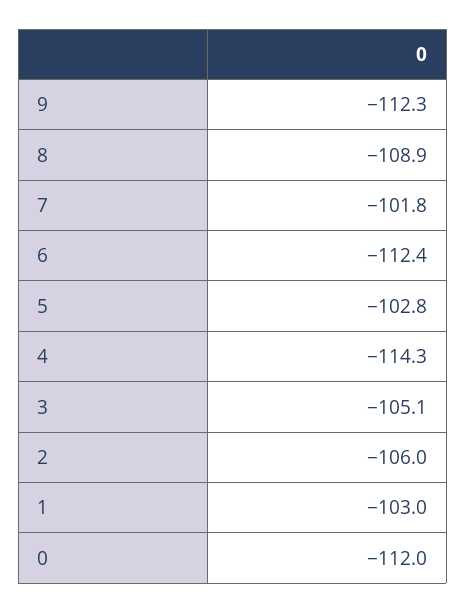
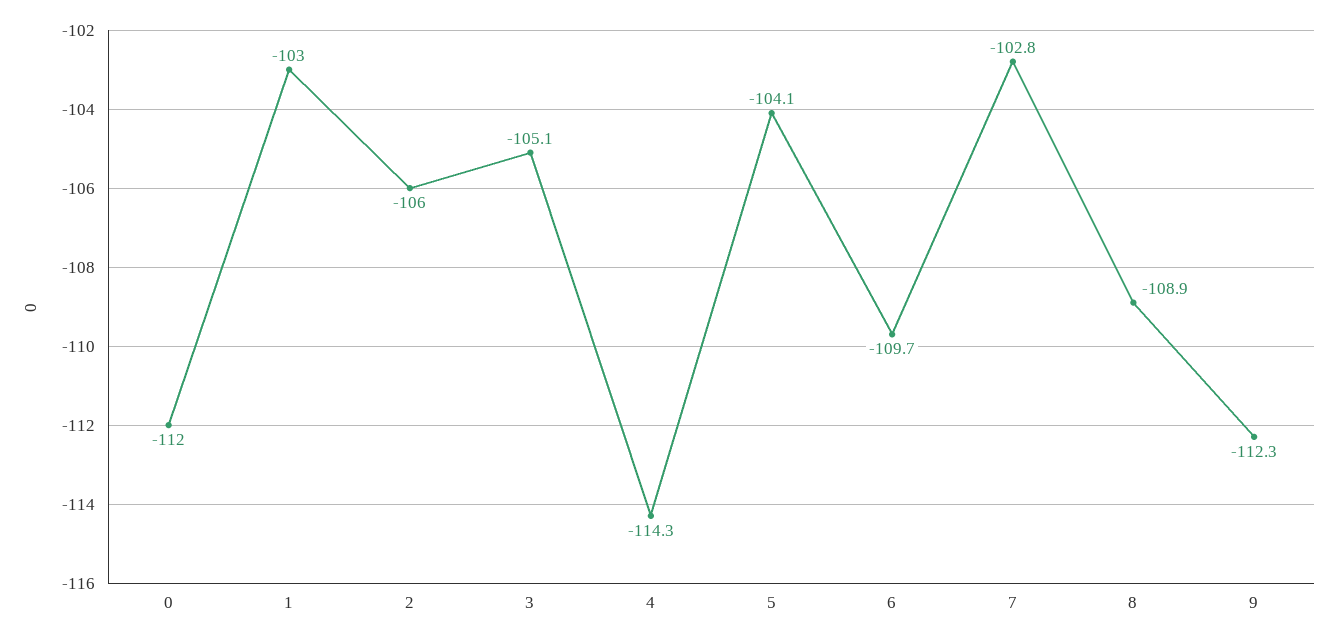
  {
    "9": -112.3,
    "8": -108.9,
-   "7": -101.8,
+   "7": -102.8,
-   "6": -112.4,
+   "6": -109.7,
-   "5": -102.8,
+   "5": -104.1,
    "4": -114.3,
    "3": -105.1,
    "2": -106,
    "1": -103,
    "0": -112
  }

